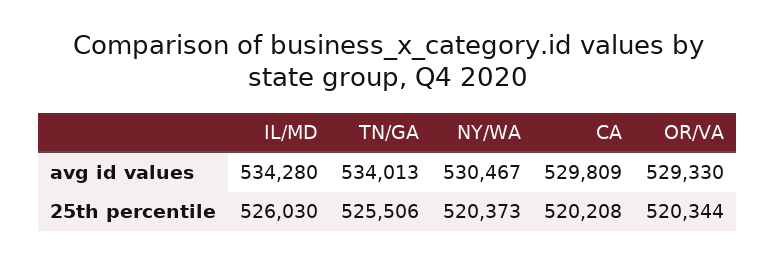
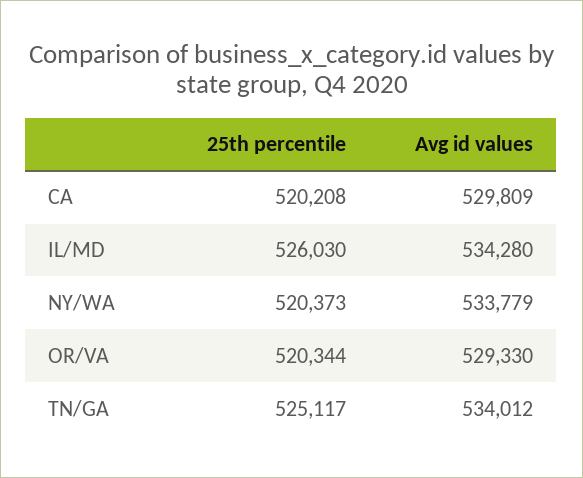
  {
    "IL/MD": {
      "avg id values": 534280,
      "25th percentile": 526030
    },
    "TN/GA": {
-     "avg id values": 534013,
+     "avg id values": 534012,
-     "25th percentile": 525506
+     "25th percentile": 525117
    },
    "NY/WA": {
-     "avg id values": 530467,
+     "avg id values": 533779,
      "25th percentile": 520373
    },
    "CA": {
      "avg id values": 529809,
      "25th percentile": 520208
    },
    "OR/VA": {
      "avg id values": 529330,
      "25th percentile": 520344
    }
  }

